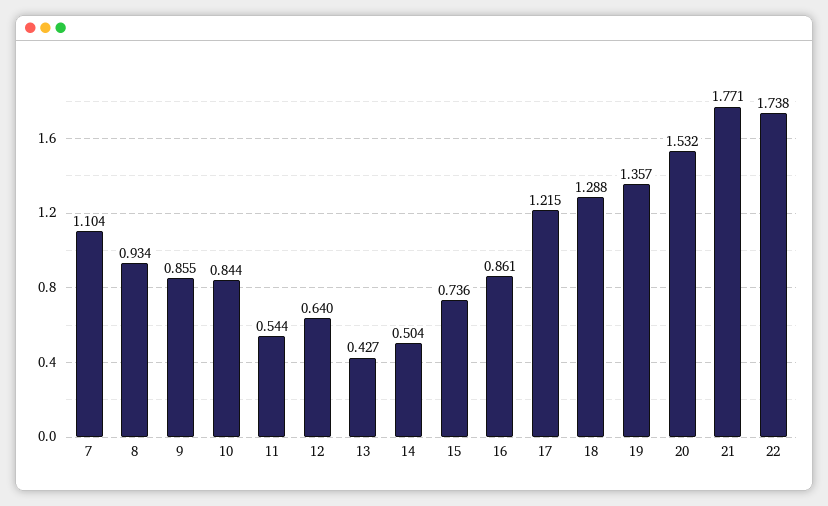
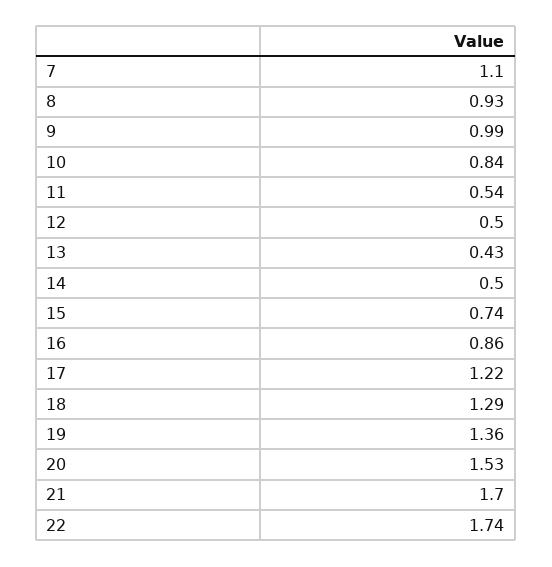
  {
    "7": 1.104,
    "8": 0.934,
-   "9": 0.855,
+   "9": 0.99,
    "10": 0.844,
    "11": 0.544,
-   "12": 0.64,
+   "12": 0.5,
    "13": 0.427,
    "14": 0.504,
    "15": 0.736,
    "16": 0.861,
    "17": 1.215,
    "18": 1.288,
    "19": 1.357,
    "20": 1.532,
-   "21": 1.771,
+   "21": 1.7,
    "22": 1.738
  }

